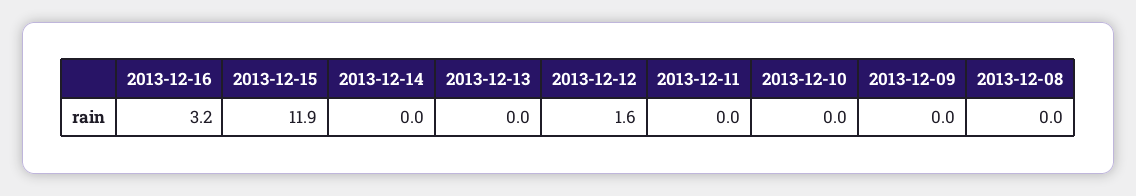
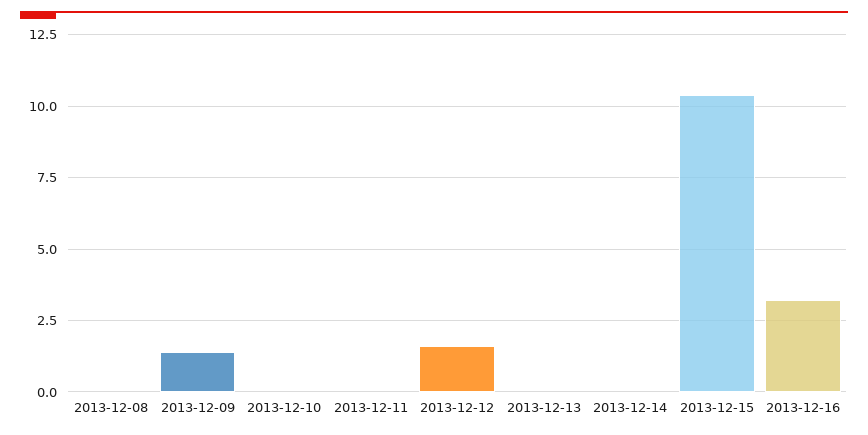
  {
    "2013-12-16": 3.2,
-   "2013-12-15": 11.9,
+   "2013-12-15": 10.5,
    "2013-12-14": 0,
    "2013-12-13": 0,
    "2013-12-12": 1.6,
    "2013-12-11": 0,
    "2013-12-10": 0,
-   "2013-12-09": 0,
+   "2013-12-09": 1.5,
    "2013-12-08": 0
  }

